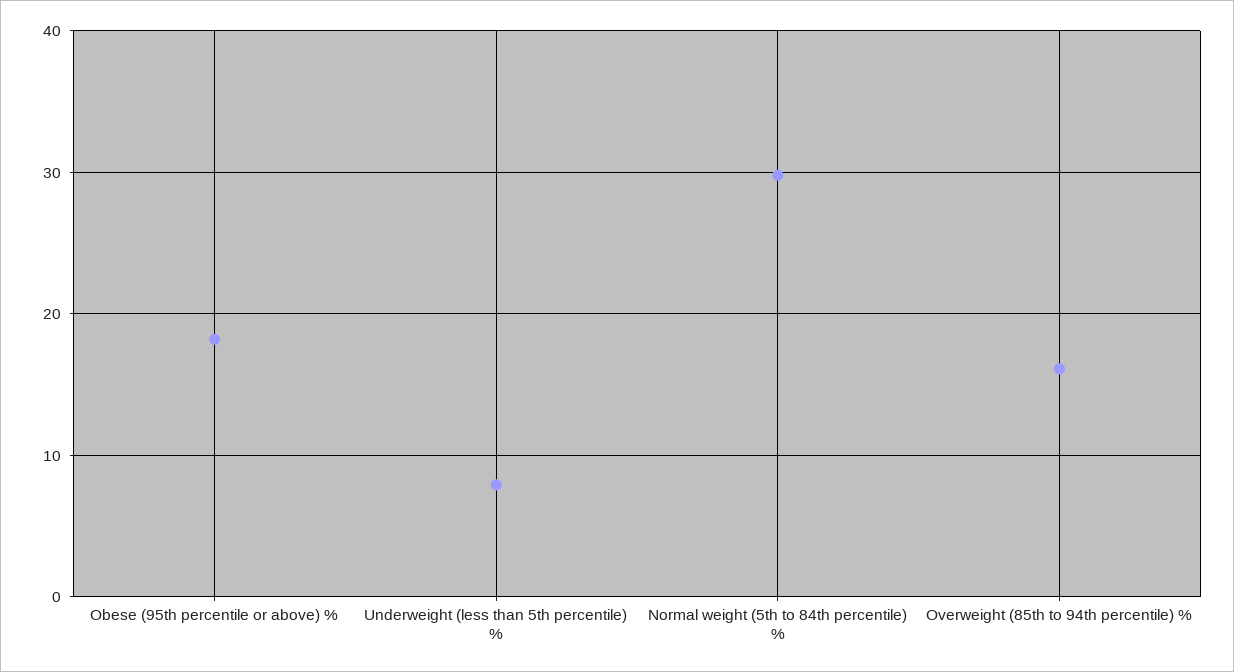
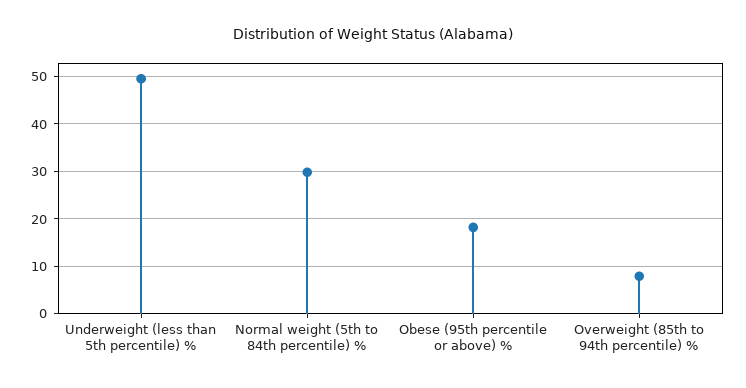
  {
    "Obese (95th percentile or above) %": 18,
-   "Underweight (less than 5th percentile) %": 8,
+   "Underweight (less than 5th percentile) %": 50,
    "Normal weight (5th to 84th percentile) %": 30,
-   "Overweight (85th to 94th percentile) %": 16
+   "Overweight (85th to 94th percentile) %": 8
  }

